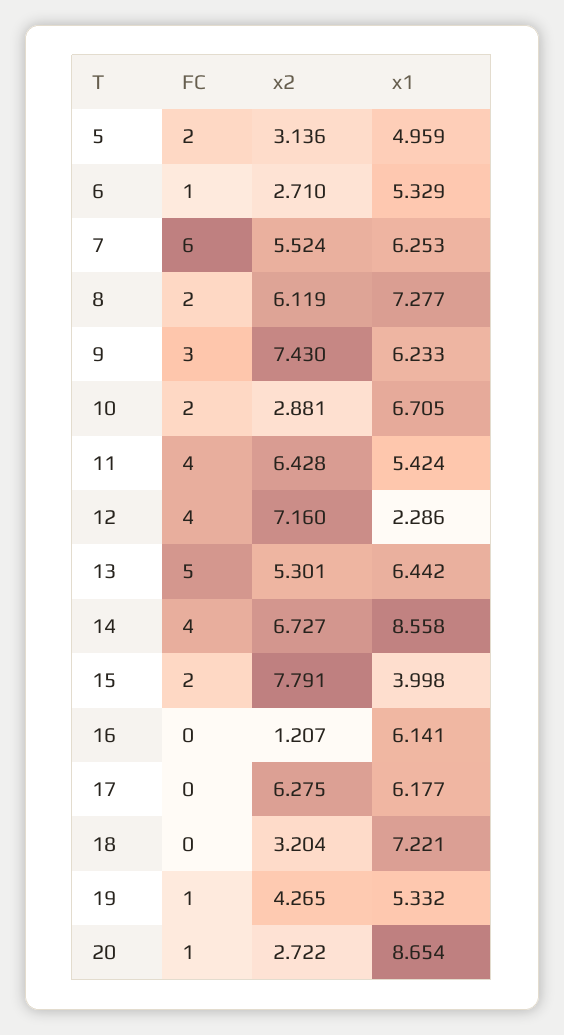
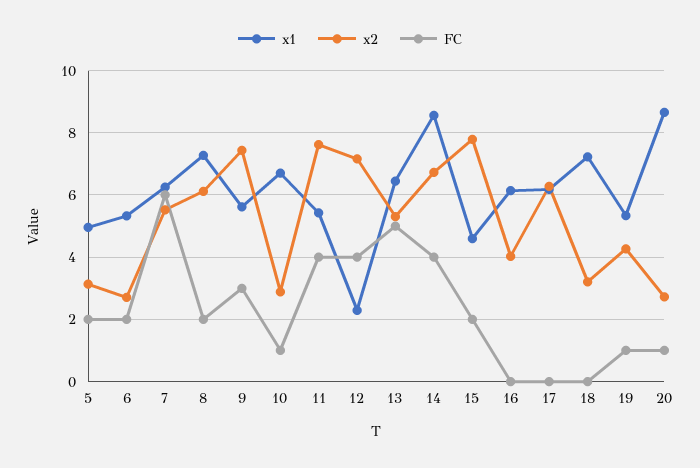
  {
    "FC": {
      "5": 2,
-     "6": 1,
+     "6": 2,
      "7": 6,
      "8": 2,
      "9": 3,
-     "10": 2,
+     "10": 1,
      "11": 4,
      "12": 4,
      "13": 5,
      "14": 4,
      "15": 2,
      "16": 0,
      "17": 0,
      "18": 0,
      "19": 1,
      "20": 1
    },
    "x2": {
      "5": 3.136,
      "6": 2.71,
      "7": 5.524,
      "8": 6.119,
      "9": 7.43,
      "10": 2.881,
-     "11": 6.428,
+     "11": 7.6,
      "12": 7.16,
      "13": 5.301,
      "14": 6.727,
      "15": 7.791,
-     "16": 1.207,
+     "16": 4,
      "17": 6.275,
      "18": 3.204,
      "19": 4.265,
      "20": 2.722
    },
    "x1": {
      "5": 4.959,
      "6": 5.329,
      "7": 6.253,
      "8": 7.277,
-     "9": 6.233,
+     "9": 5.6,
      "10": 6.705,
      "11": 5.424,
      "12": 2.286,
      "13": 6.442,
      "14": 8.558,
-     "15": 3.998,
+     "15": 4.6,
      "16": 6.141,
      "17": 6.177,
      "18": 7.221,
      "19": 5.332,
      "20": 8.654
    }
  }

